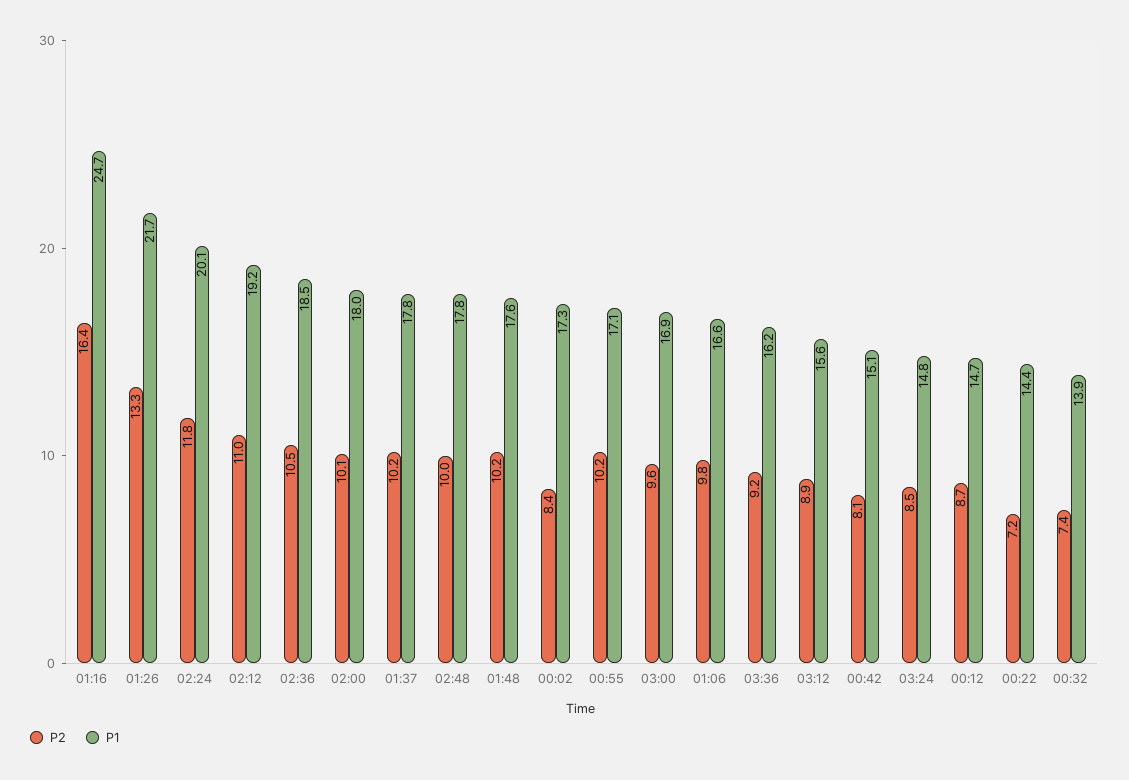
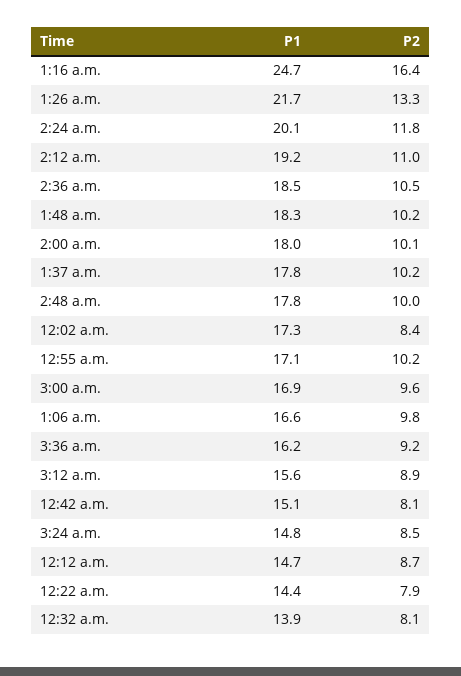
  {
    "P2": {
      "01:16": 16.4,
      "01:26": 13.3,
      "02:24": 11.8,
      "02:12": 11,
      "02:36": 10.5,
      "02:00": 10.1,
      "01:37": 10.2,
      "02:48": 10,
      "01:48": 10.2,
      "00:02": 8.4,
      "00:55": 10.2,
      "03:00": 9.6,
      "01:06": 9.8,
      "03:36": 9.2,
      "03:12": 8.9,
      "00:42": 8.1,
      "03:24": 8.5,
      "00:12": 8.7,
-     "00:22": 7.2,
+     "00:22": 7.9,
-     "00:32": 7.4
+     "00:32": 8.1
    },
    "P1": {
      "01:16": 24.7,
      "01:26": 21.7,
      "02:24": 20.1,
      "02:12": 19.2,
      "02:36": 18.5,
      "02:00": 18,
      "01:37": 17.8,
      "02:48": 17.8,
-     "01:48": 17.6,
+     "01:48": 18.3,
      "00:02": 17.3,
      "00:55": 17.1,
      "03:00": 16.9,
      "01:06": 16.6,
      "03:36": 16.2,
      "03:12": 15.6,
      "00:42": 15.1,
      "03:24": 14.8,
      "00:12": 14.7,
      "00:22": 14.4,
      "00:32": 13.9
    }
  }

